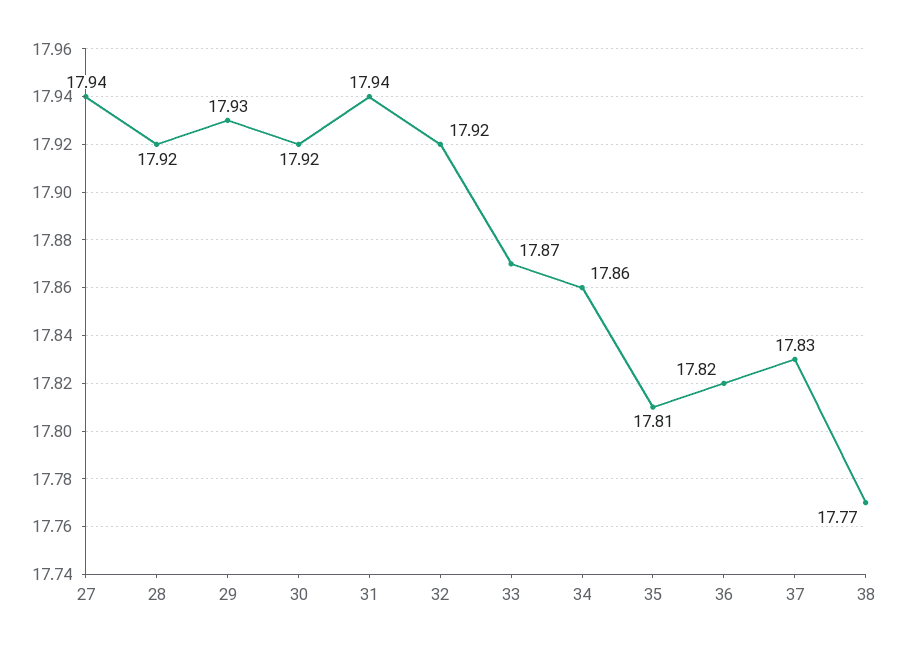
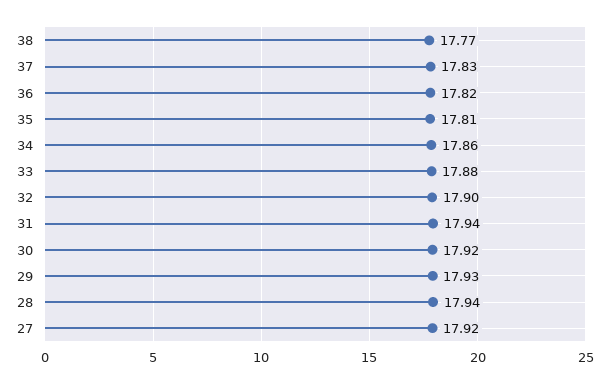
  {
-   "27": 17.94,
+   "27": 17.92,
-   "28": 17.92,
+   "28": 17.94,
    "29": 17.93,
    "30": 17.92,
    "31": 17.94,
-   "32": 17.92,
+   "32": 17.9,
-   "33": 17.87,
+   "33": 17.88,
    "34": 17.86,
    "35": 17.81,
    "36": 17.82,
    "37": 17.83,
    "38": 17.77
  }

